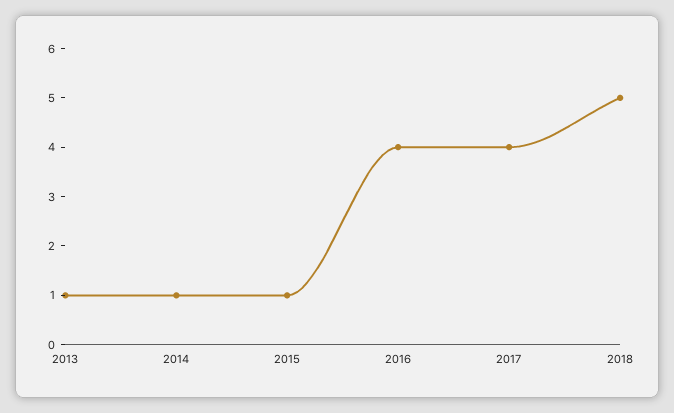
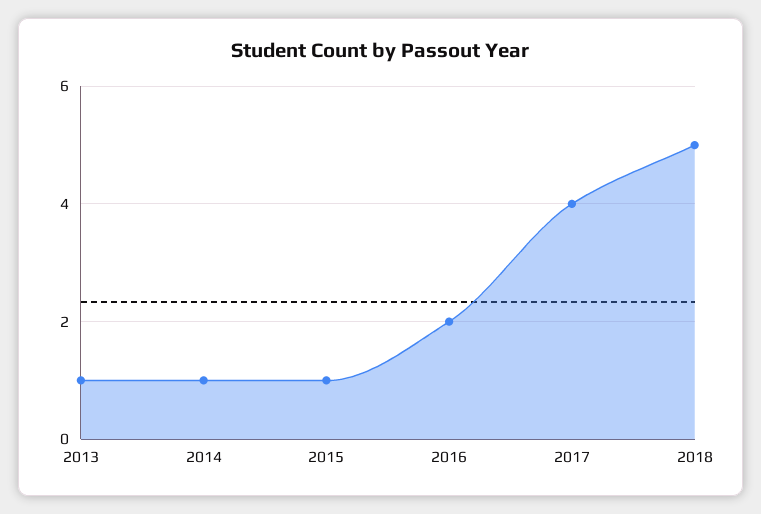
  {
    "2013": 1,
    "2014": 1,
    "2015": 1,
-   "2016": 4,
+   "2016": 2,
    "2017": 4,
    "2018": 5
  }

